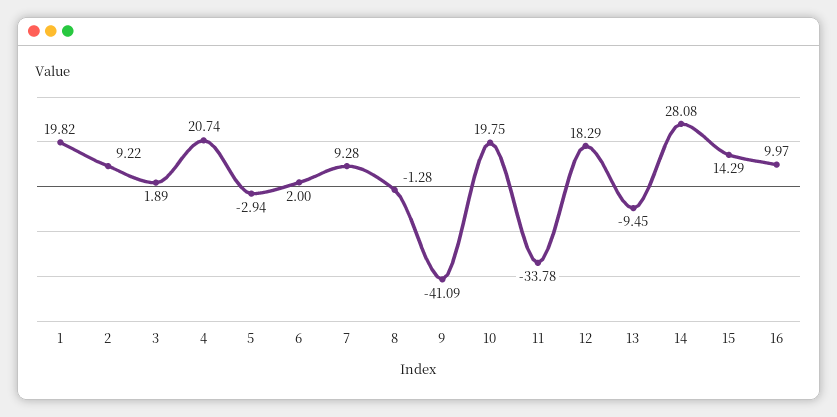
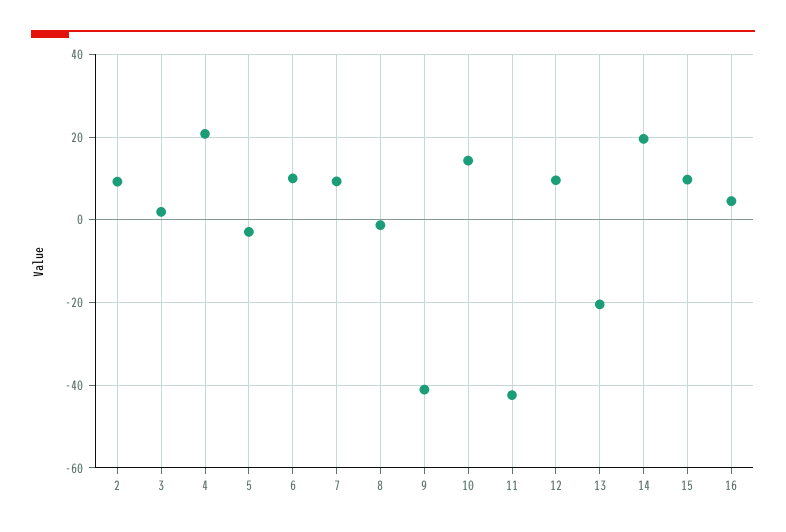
  {
-   "1": 19.82,
    "2": 9.22,
    "3": 1.89,
    "4": 20.74,
    "5": -2.94,
-   "6": 2,
+   "6": 10,
    "7": 9.28,
    "8": -1.28,
    "9": -41.09,
-   "10": 19.75,
+   "10": 14,
-   "11": -33.78,
+   "11": -42,
-   "12": 18.29,
+   "12": 10,
-   "13": -9.45,
+   "13": -20,
-   "14": 28.08,
+   "14": 20,
-   "15": 14.29,
+   "15": 10,
-   "16": 9.97
+   "16": 4
  }

